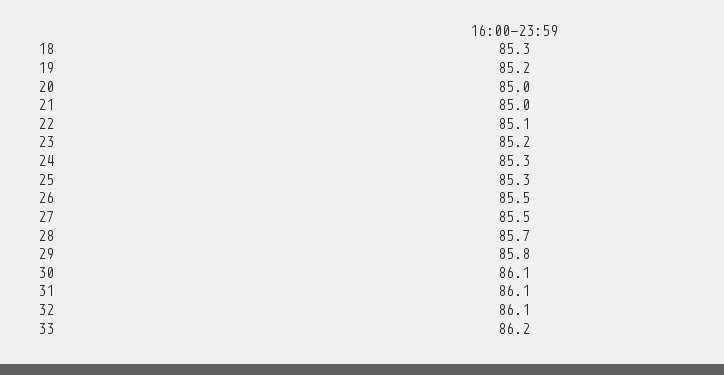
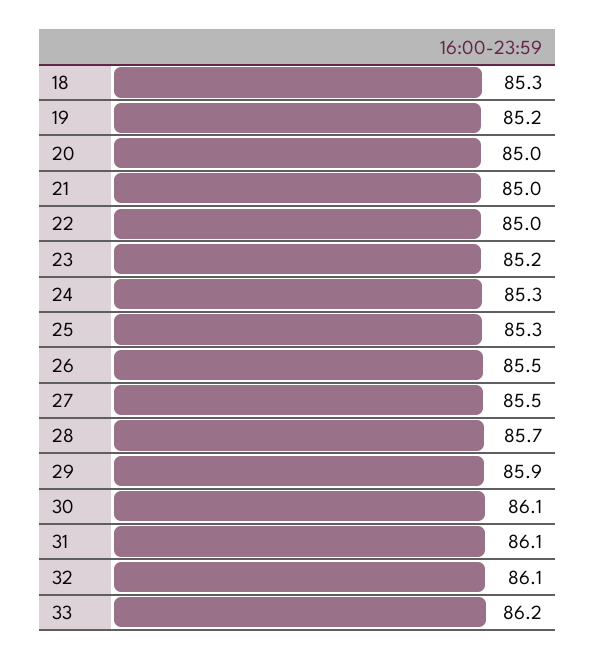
  {
    "18": 85.3,
    "19": 85.2,
    "20": 85,
    "21": 85,
-   "22": 85.1,
+   "22": 85,
    "23": 85.2,
    "24": 85.3,
    "25": 85.3,
    "26": 85.5,
    "27": 85.5,
    "28": 85.7,
-   "29": 85.8,
+   "29": 85.9,
    "30": 86.1,
    "31": 86.1,
    "32": 86.1,
    "33": 86.2
  }

